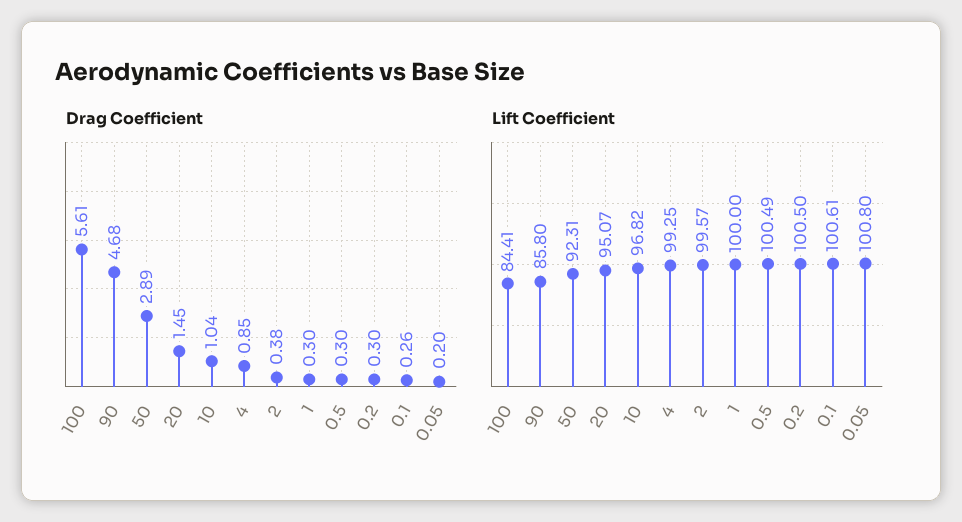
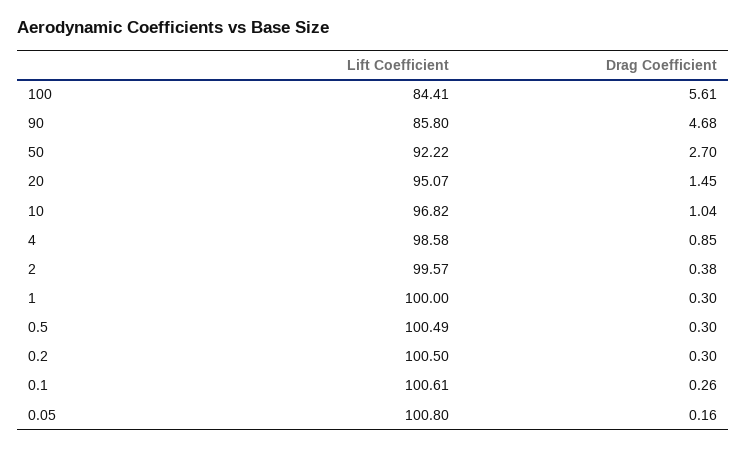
  {
    "Drag Coefficient": {
      "100": 5.61,
      "90": 4.68,
-     "50": 2.89,
+     "50": 2.7,
      "20": 1.45,
      "10": 1.04,
      "4": 0.85,
      "2": 0.38,
      "1": 0.3,
      "0.5": 0.3,
      "0.2": 0.3,
      "0.1": 0.26,
-     "0.05": 0.2
+     "0.05": 0.16
    },
    "Lift Coefficient": {
      "100": 84.41,
      "90": 85.8,
-     "50": 92.31,
+     "50": 92.22,
      "20": 95.07,
      "10": 96.82,
-     "4": 99.25,
+     "4": 98.58,
      "2": 99.57,
      "1": 100,
      "0.5": 100.49,
      "0.2": 100.5,
      "0.1": 100.61,
      "0.05": 100.8
    }
  }

